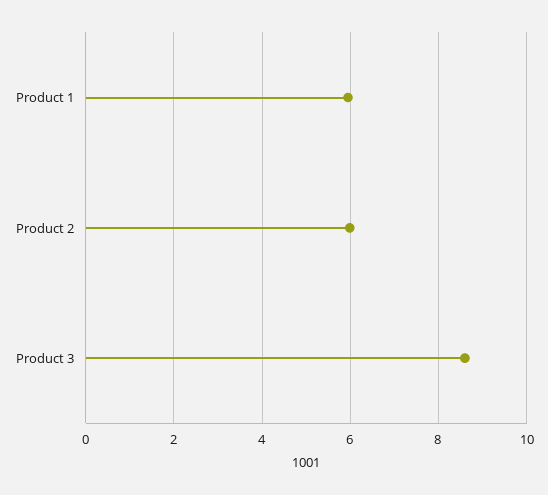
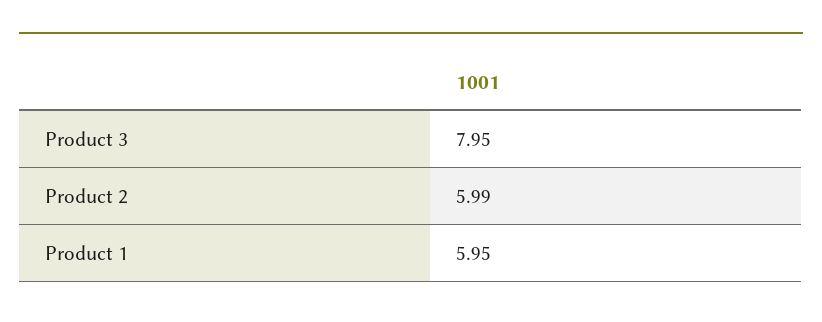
  {
    "Product 1": 5.95,
    "Product 2": 5.99,
-   "Product 3": 8.6
+   "Product 3": 7.95
  }

